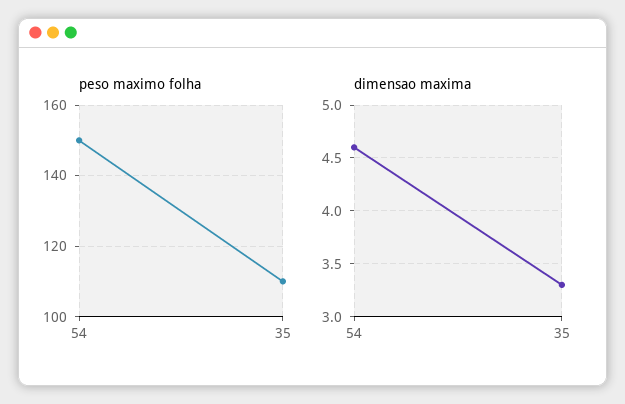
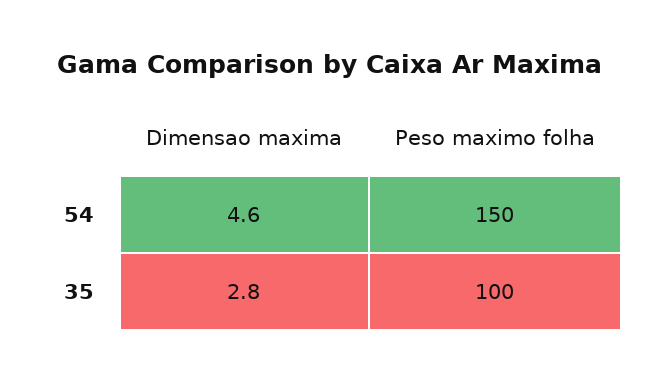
  {
    "peso maximo folha": {
      "54": 150,
-     "35": 110
+     "35": 100
    },
    "dimensao maxima": {
      "54": 4.6,
-     "35": 3.3
+     "35": 2.8
    }
  }

